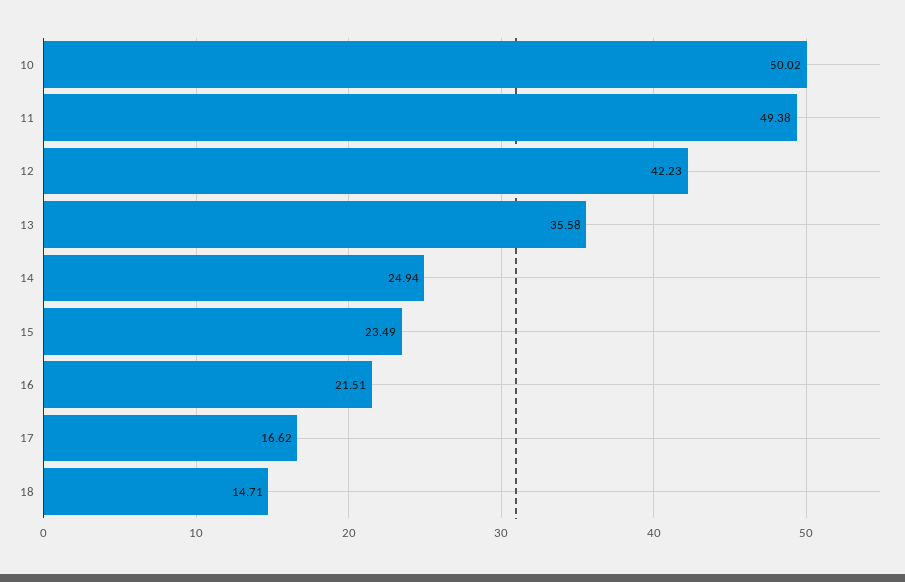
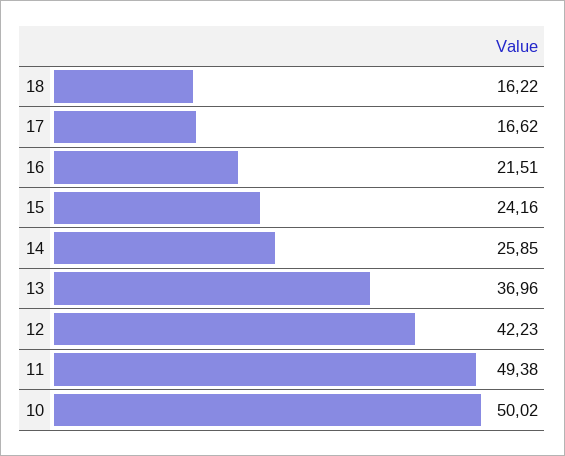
  {
    "10": 50.02,
    "11": 49.38,
    "12": 42.23,
-   "13": 35.58,
+   "13": 36.96,
-   "14": 24.94,
+   "14": 25.85,
-   "15": 23.49,
+   "15": 24.16,
    "16": 21.51,
    "17": 16.62,
-   "18": 14.71
+   "18": 16.22
  }

